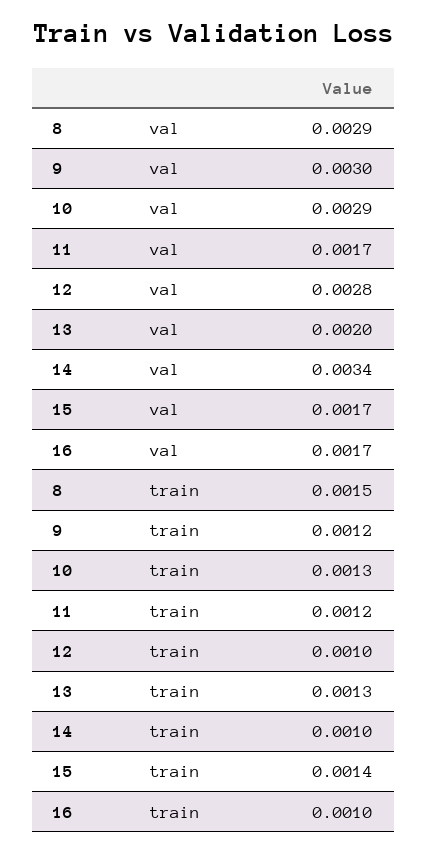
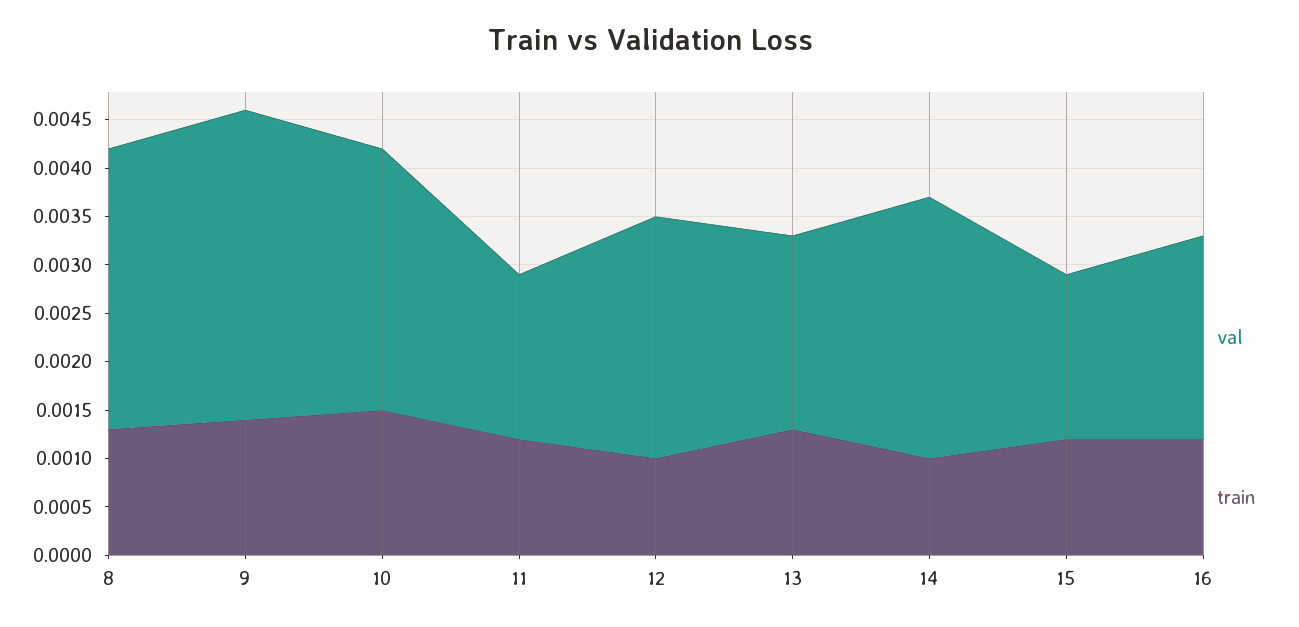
  {
    "val": {
      "8": 0.0029,
-     "9": 0.003,
+     "9": 0.0032,
-     "10": 0.0029,
+     "10": 0.0027,
      "11": 0.0017,
-     "12": 0.0028,
+     "12": 0.0025,
      "13": 0.002,
-     "14": 0.0034,
+     "14": 0.0027,
      "15": 0.0017,
-     "16": 0.0017
+     "16": 0.0021
    },
    "train": {
-     "8": 0.0015,
+     "8": 0.0013,
-     "9": 0.0012,
+     "9": 0.0014,
-     "10": 0.0013,
+     "10": 0.0015,
      "11": 0.0012,
      "12": 0.001,
      "13": 0.0013,
      "14": 0.001,
-     "15": 0.0014,
+     "15": 0.0012,
-     "16": 0.001
+     "16": 0.0012
    }
  }

